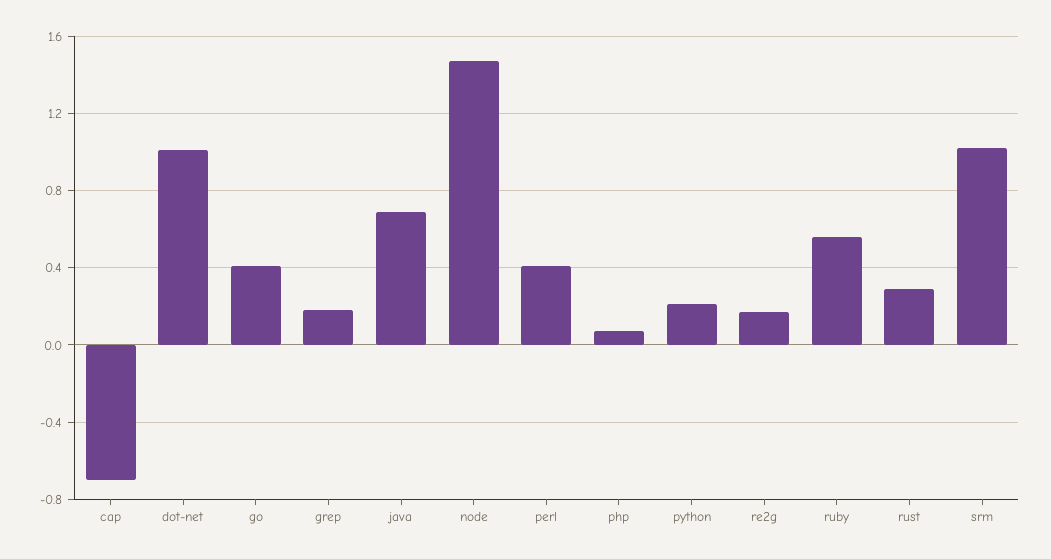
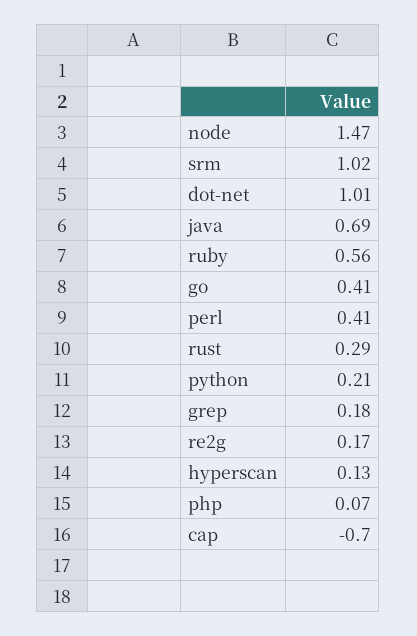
  {
    "cap": -0.7,
    "dot-net": 1.01,
    "go": 0.41,
    "grep": 0.18,
    "java": 0.69,
    "node": 1.47,
    "perl": 0.41,
    "php": 0.07,
    "python": 0.21,
    "re2g": 0.17,
    "ruby": 0.56,
    "rust": 0.29,
-   "srm": 1.02
+   "srm": 1.02,
+   "hyperscan": 0.13
  }

